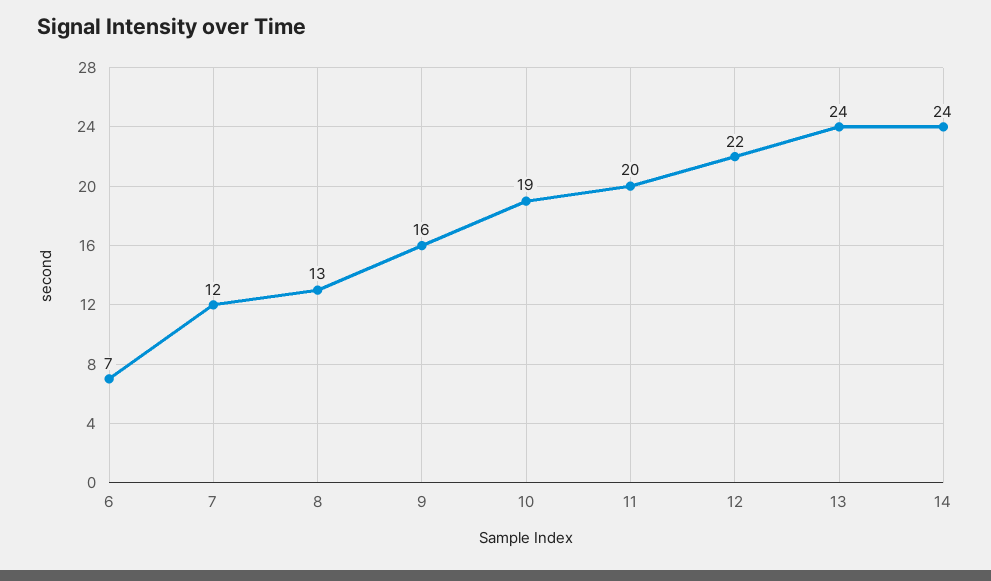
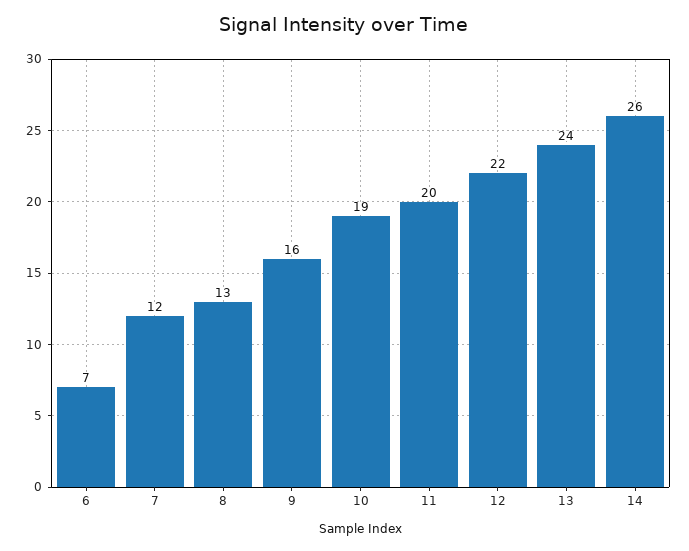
  {
    "6": 7,
    "7": 12,
    "8": 13,
    "9": 16,
    "10": 19,
    "11": 20,
    "12": 22,
    "13": 24,
-   "14": 24
+   "14": 26
  }

